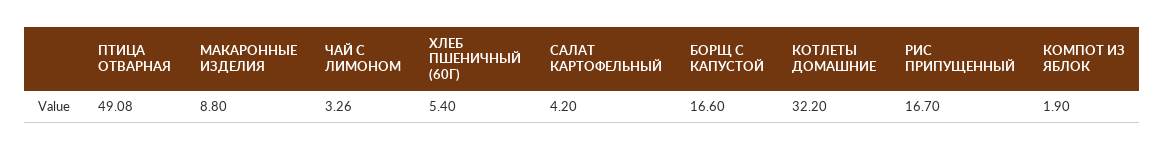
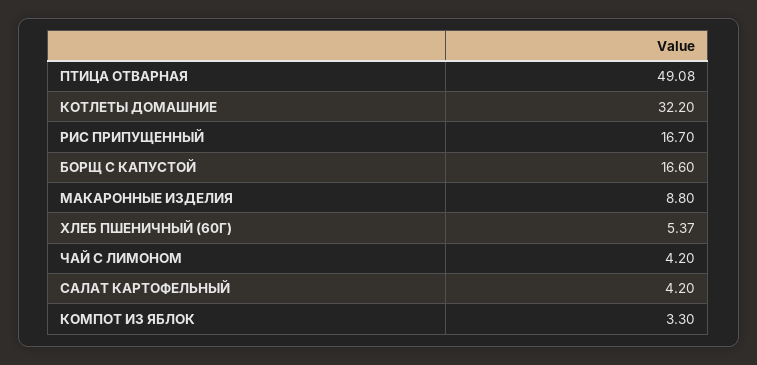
  {
    "ПТИЦА ОТВАРНАЯ": 49.08,
    "МАКАРОННЫЕ ИЗДЕЛИЯ": 8.8,
-   "ЧАЙ С ЛИМОНОМ": 3.26,
+   "ЧАЙ С ЛИМОНОМ": 4.2,
-   "ХЛЕБ ПШЕНИЧНЫЙ (60Г)": 5.4,
+   "ХЛЕБ ПШЕНИЧНЫЙ (60Г)": 5.37,
    "САЛАТ КАРТОФЕЛЬНЫЙ": 4.2,
    "БОРЩ С КАПУСТОЙ": 16.6,
    "КОТЛЕТЫ ДОМАШНИЕ": 32.2,
    "РИС ПРИПУЩЕННЫЙ": 16.7,
-   "КОМПОТ ИЗ ЯБЛОК": 1.9
+   "КОМПОТ ИЗ ЯБЛОК": 3.3
  }

